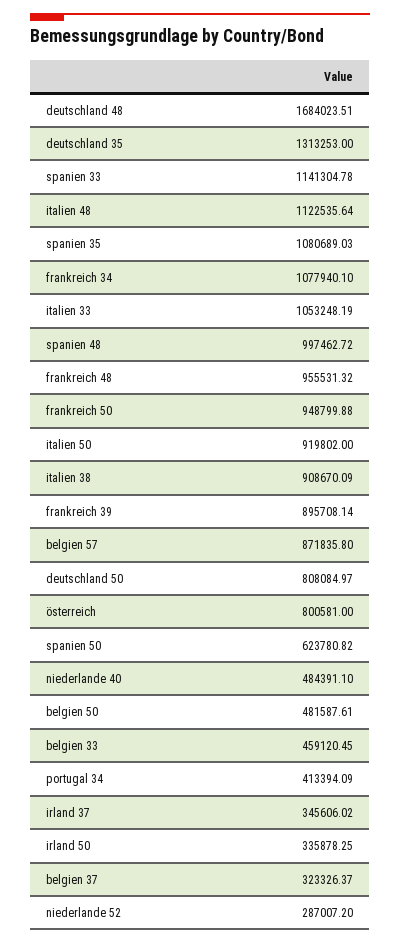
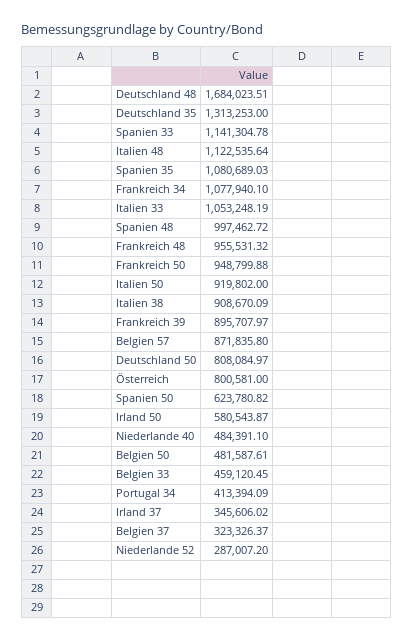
  {
    "deutschland 48": 1684023.51,
    "deutschland 35": 1313253,
    "spanien 33": 1141304.78,
    "italien 48": 1122535.64,
    "spanien 35": 1080689.03,
    "frankreich 34": 1077940.1,
    "italien 33": 1053248.19,
    "spanien 48": 997462.72,
    "frankreich 48": 955531.32,
    "frankreich 50": 948799.88,
    "italien 50": 919802,
    "italien 38": 908670.09,
-   "frankreich 39": 895708.14,
+   "frankreich 39": 895707.97,
    "belgien 57": 871835.8,
    "deutschland 50": 808084.97,
    "österreich": 800581,
    "spanien 50": 623780.82,
    "niederlande 40": 484391.1,
    "belgien 50": 481587.61,
    "belgien 33": 459120.45,
    "portugal 34": 413394.09,
    "irland 37": 345606.02,
-   "irland 50": 335878.25,
+   "irland 50": 580543.87,
    "belgien 37": 323326.37,
    "niederlande 52": 287007.2
  }

